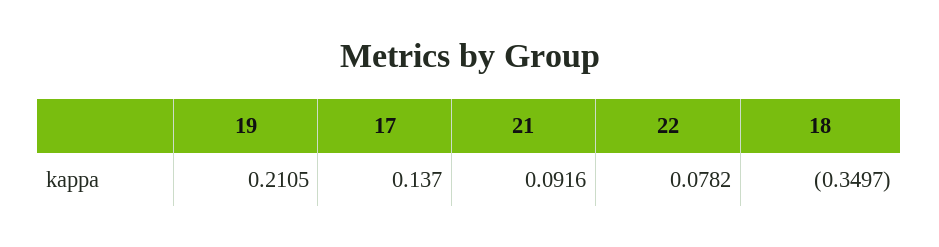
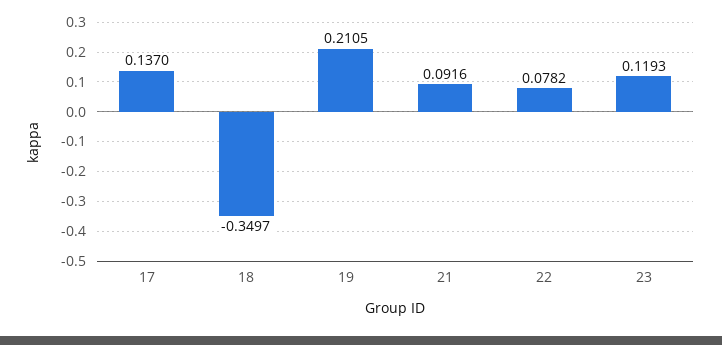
  {
    "19": 0.2105,
    "17": 0.137,
    "21": 0.0916,
    "22": 0.0782,
-   "18": -0.3497
+   "18": -0.3497,
+   "23": 0.1193
  }

